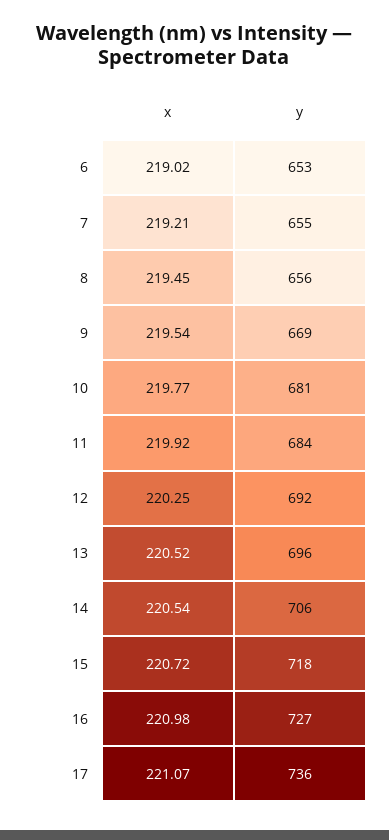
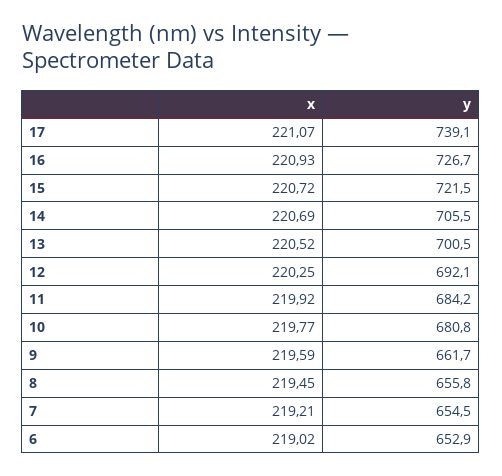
  {
    "x": {
      "6": 219.02,
      "7": 219.21,
      "8": 219.45,
-     "9": 219.54,
+     "9": 219.59,
      "10": 219.77,
      "11": 219.92,
      "12": 220.25,
      "13": 220.52,
-     "14": 220.54,
+     "14": 220.69,
      "15": 220.72,
-     "16": 220.98,
+     "16": 220.93,
      "17": 221.07
    },
    "y": {
      "6": 652.9,
      "7": 654.5,
      "8": 655.8,
-     "9": 669,
+     "9": 661.7,
      "10": 680.8,
      "11": 684.2,
      "12": 692.1,
-     "13": 696,
+     "13": 700.5,
      "14": 705.5,
-     "15": 718,
+     "15": 721.5,
      "16": 726.7,
-     "17": 736
+     "17": 739.1
    }
  }

